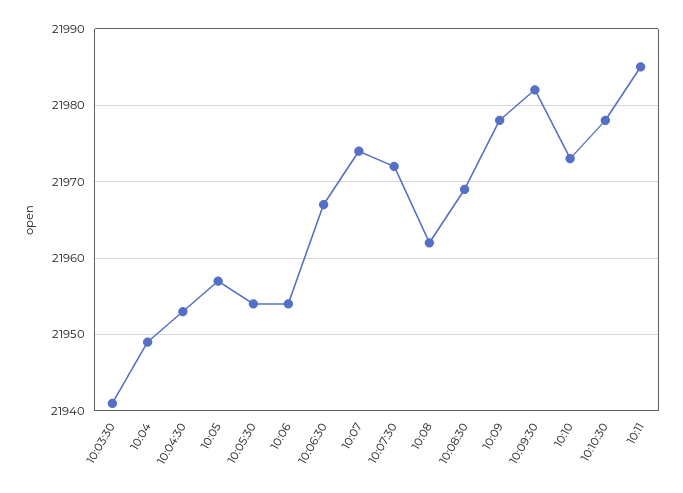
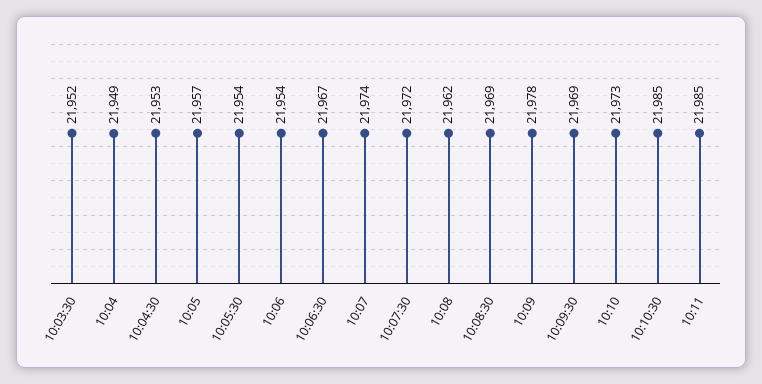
  {
-   "10:03:30": 21941,
+   "10:03:30": 21952,
    "10:04": 21949,
    "10:04:30": 21953,
    "10:05": 21957,
    "10:05:30": 21954,
    "10:06": 21954,
    "10:06:30": 21967,
    "10:07": 21974,
    "10:07:30": 21972,
    "10:08": 21962,
    "10:08:30": 21969,
    "10:09": 21978,
-   "10:09:30": 21982,
+   "10:09:30": 21969,
    "10:10": 21973,
-   "10:10:30": 21978,
+   "10:10:30": 21985,
    "10:11": 21985
  }

